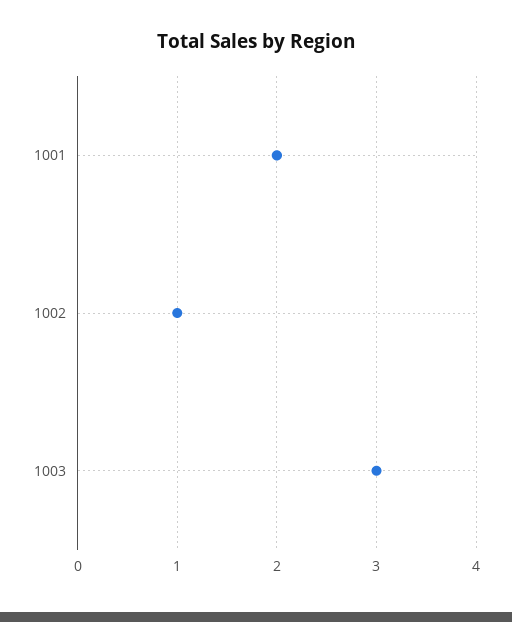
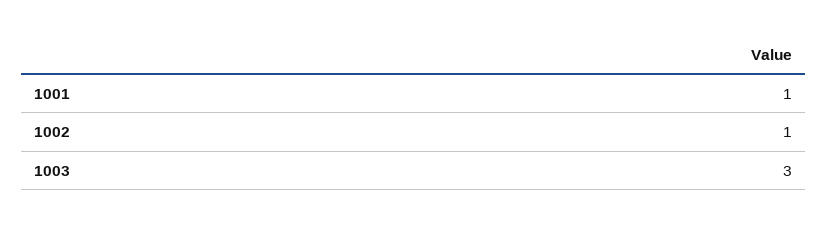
  {
-   "1001": 2,
+   "1001": 1,
    "1002": 1,
    "1003": 3
  }

